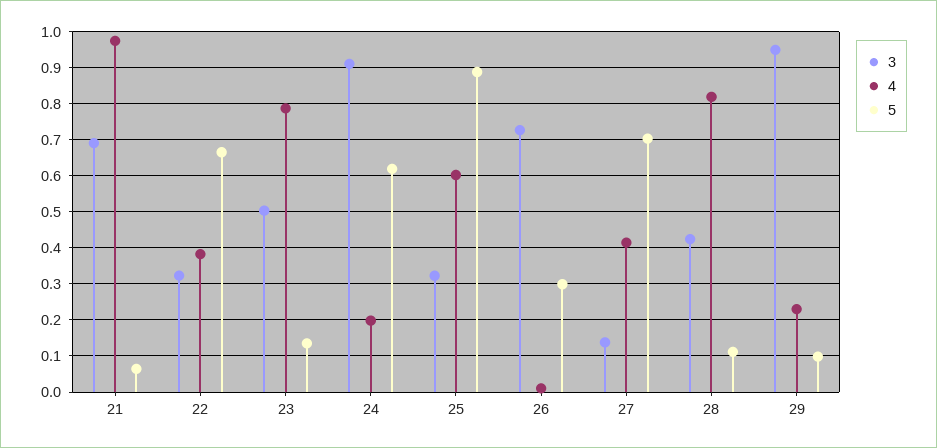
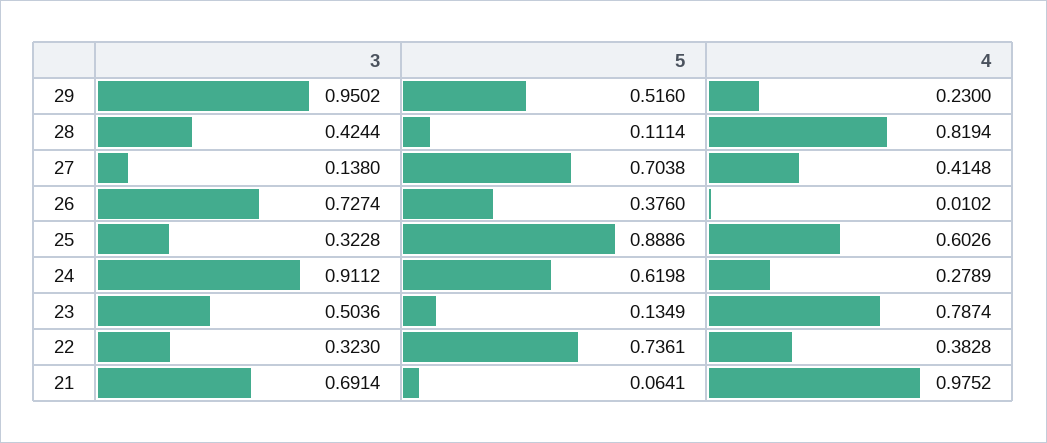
  {
    "3": {
      "21": 0.6914,
      "22": 0.323,
      "23": 0.5036,
      "24": 0.9112,
      "25": 0.3228,
      "26": 0.7274,
      "27": 0.138,
      "28": 0.4244,
      "29": 0.9502
    },
    "4": {
      "21": 0.9752,
      "22": 0.3828,
      "23": 0.7874,
-     "24": 0.2,
+     "24": 0.2789,
      "25": 0.6026,
      "26": 0.0102,
      "27": 0.4148,
      "28": 0.8194,
      "29": 0.23
    },
    "5": {
      "21": 0.0641,
-     "22": 0.66,
+     "22": 0.7361,
      "23": 0.1349,
      "24": 0.6198,
      "25": 0.8886,
-     "26": 0.3,
+     "26": 0.376,
      "27": 0.7038,
      "28": 0.1114,
-     "29": 0.1
+     "29": 0.516
    }
  }

